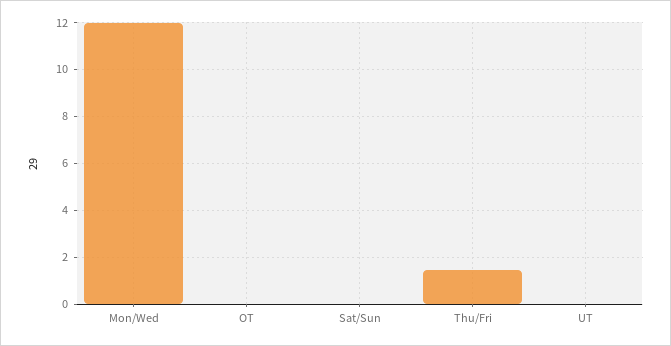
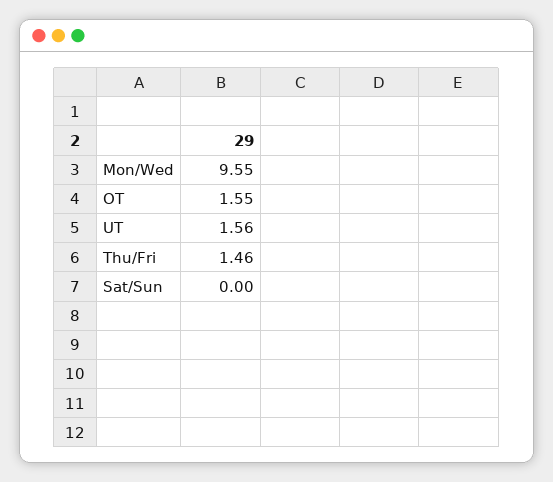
  {
-   "Mon/Wed": 12,
+   "Mon/Wed": 9.55,
-   "OT": 0,
+   "OT": 1.55,
    "Sat/Sun": 0,
    "Thu/Fri": 1.46,
-   "UT": 0
+   "UT": 1.56
  }

